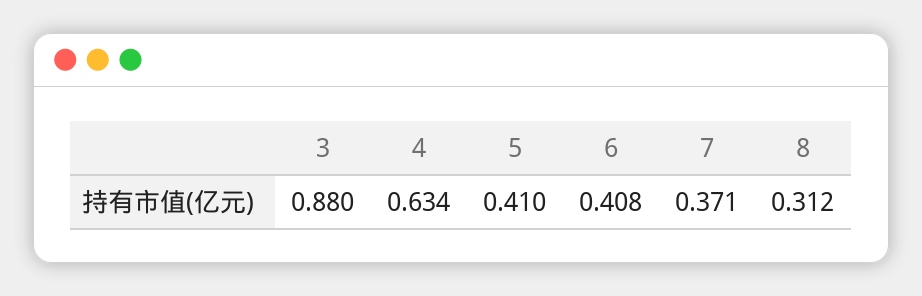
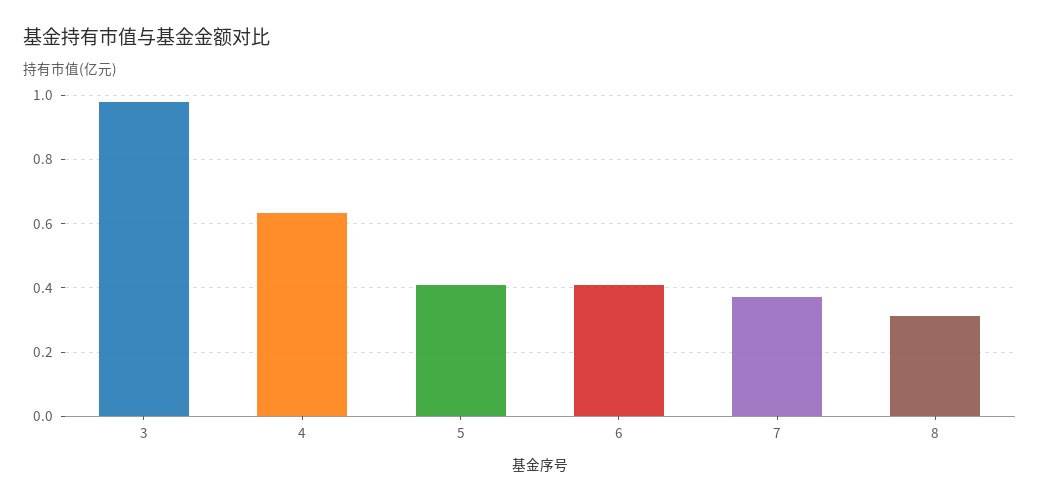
  {
-   "3": 0.88,
+   "3": 0.98,
    "4": 0.634,
    "5": 0.41,
    "6": 0.408,
    "7": 0.371,
    "8": 0.312
  }

